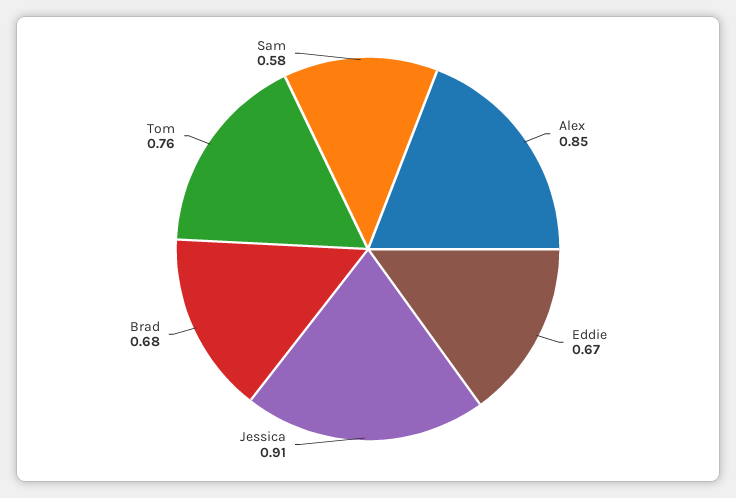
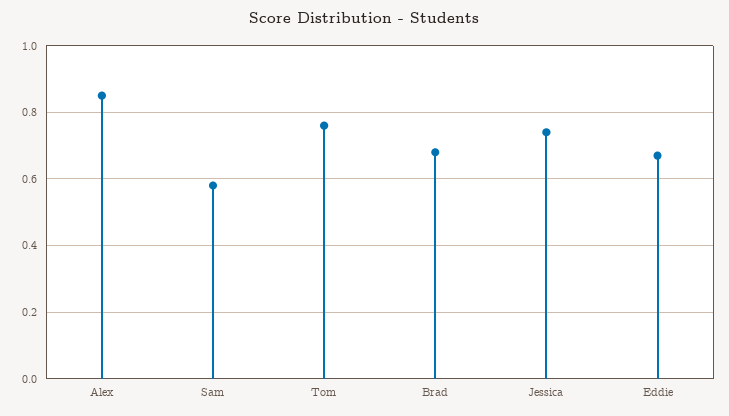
  {
    "Alex": 0.85,
    "Eddie": 0.67,
-   "Jessica": 0.91,
+   "Jessica": 0.75,
    "Brad": 0.68,
    "Tom": 0.76,
    "Sam": 0.58
  }

